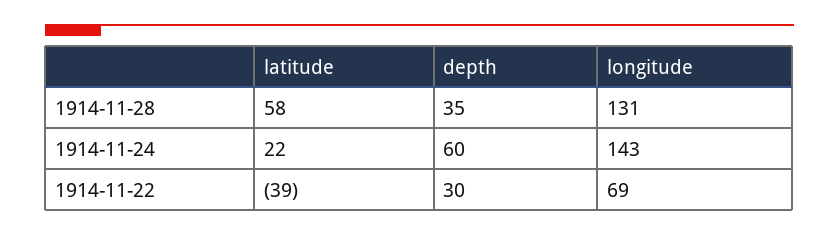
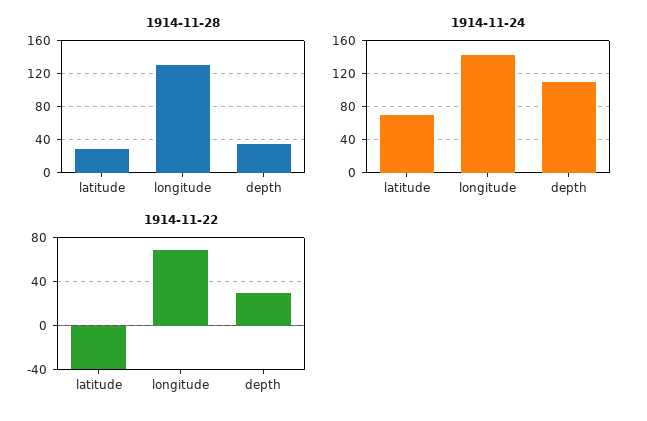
  {
    "1914-11-28": {
-     "latitude": 58,
+     "latitude": 30,
      "depth": 35,
      "longitude": 131
    },
    "1914-11-24": {
-     "latitude": 22,
+     "latitude": 70,
-     "depth": 60,
+     "depth": 110,
      "longitude": 143
    },
    "1914-11-22": {
      "latitude": -39,
      "depth": 30,
      "longitude": 69
    }
  }

